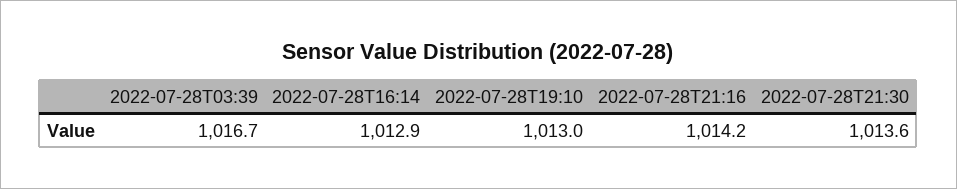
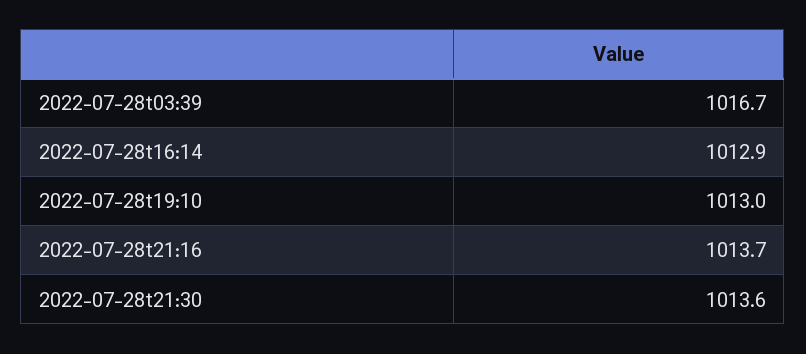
  {
    "2022-07-28T03:39": 1016.7,
    "2022-07-28T16:14": 1012.9,
    "2022-07-28T19:10": 1013,
-   "2022-07-28T21:16": 1014.2,
+   "2022-07-28T21:16": 1013.7,
    "2022-07-28T21:30": 1013.6
  }

